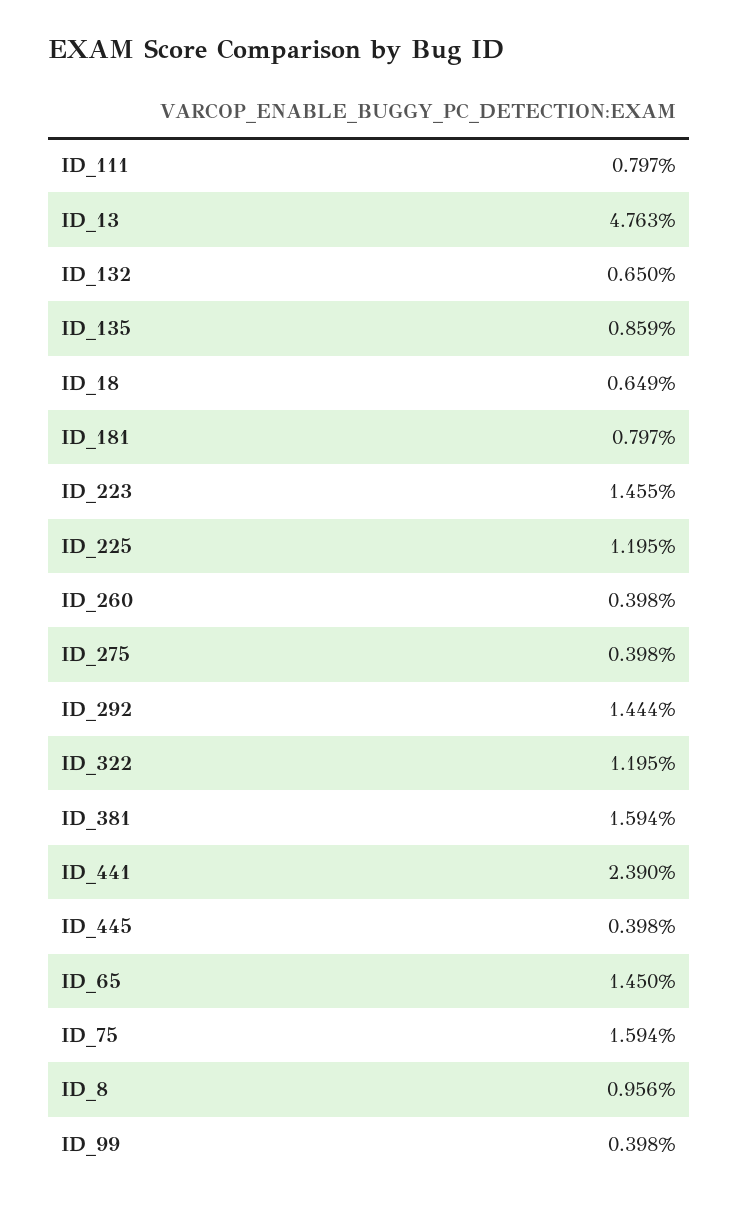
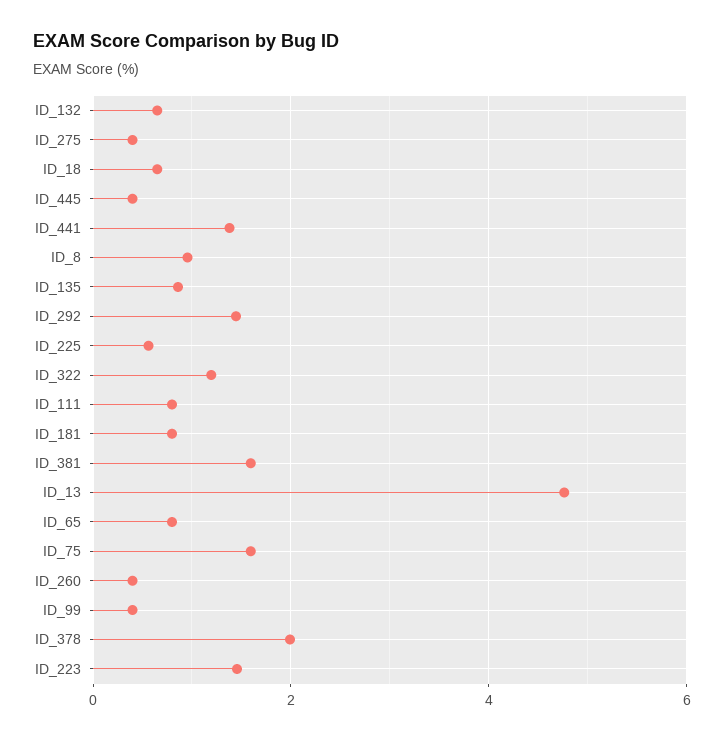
  {
    "ID_111": 0.797,
    "ID_13": 4.763,
    "ID_132": 0.65,
    "ID_135": 0.859,
    "ID_18": 0.649,
    "ID_181": 0.797,
    "ID_223": 1.455,
-   "ID_225": 1.195,
+   "ID_225": 0.6,
    "ID_260": 0.398,
    "ID_275": 0.398,
    "ID_292": 1.444,
    "ID_322": 1.195,
    "ID_381": 1.594,
-   "ID_441": 2.39,
+   "ID_441": 1.4,
    "ID_445": 0.398,
-   "ID_65": 1.45,
+   "ID_65": 0.8,
    "ID_75": 1.594,
    "ID_8": 0.956,
-   "ID_99": 0.398
+   "ID_99": 0.398,
+   "ID_378": 2
  }

